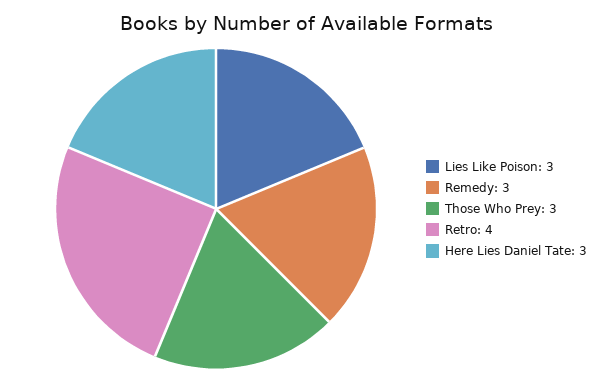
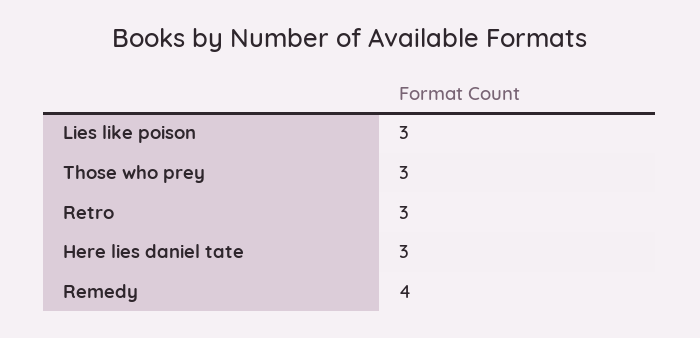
  {
    "Lies Like Poison": 3,
-   "Remedy": 3,
+   "Remedy": 4,
    "Those Who Prey": 3,
-   "Retro": 4,
+   "Retro": 3,
    "Here Lies Daniel Tate": 3
  }

